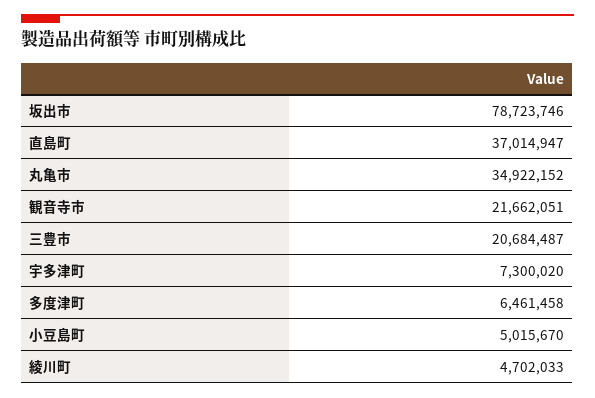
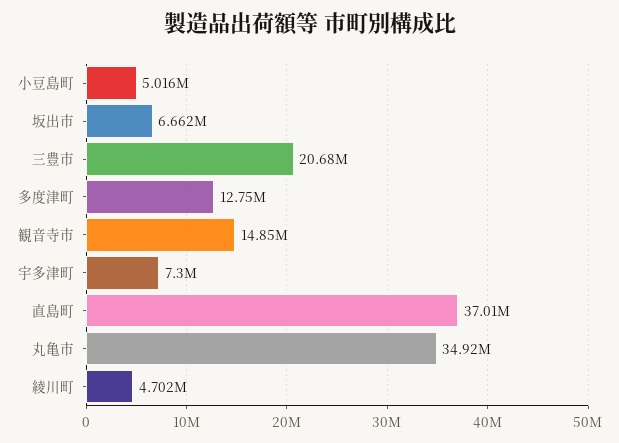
  {
-   "坂出市": 78723746,
+   "坂出市": 6662000,
    "直島町": 37014947,
    "丸亀市": 34922152,
-   "観音寺市": 21662051,
+   "観音寺市": 14850000,
    "三豊市": 20684487,
    "宇多津町": 7300020,
-   "多度津町": 6461458,
+   "多度津町": 12750000,
    "小豆島町": 5015670,
    "綾川町": 4702033
  }

